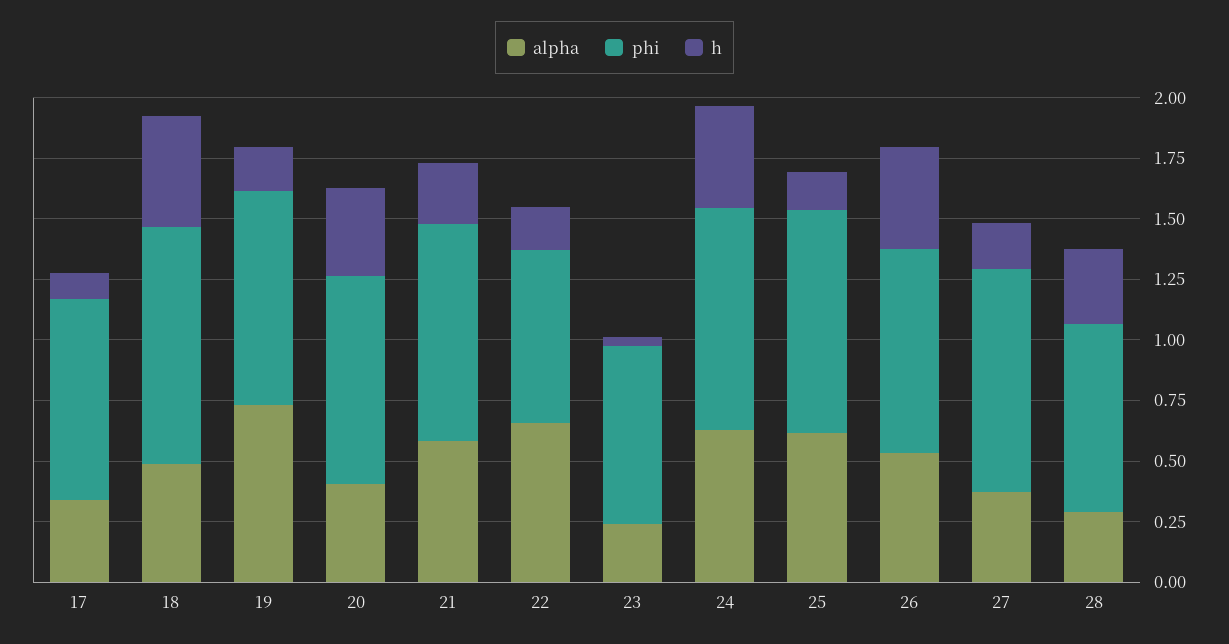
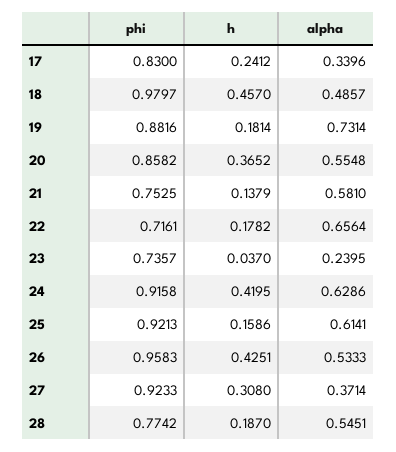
  {
    "alpha": {
      "17": 0.3396,
      "18": 0.4857,
      "19": 0.7314,
-     "20": 0.4,
+     "20": 0.5548,
      "21": 0.581,
      "22": 0.6564,
      "23": 0.2395,
      "24": 0.6286,
      "25": 0.6141,
      "26": 0.5333,
      "27": 0.3714,
-     "28": 0.3
+     "28": 0.5451
    },
    "phi": {
      "17": 0.83,
      "18": 0.9797,
      "19": 0.8816,
      "20": 0.8582,
-     "21": 0.9,
+     "21": 0.7525,
      "22": 0.7161,
      "23": 0.7357,
      "24": 0.9158,
      "25": 0.9213,
-     "26": 0.85,
+     "26": 0.9583,
      "27": 0.9233,
      "28": 0.7742
    },
    "h": {
-     "17": 0.1,
+     "17": 0.2412,
      "18": 0.457,
      "19": 0.1814,
      "20": 0.3652,
-     "21": 0.25,
+     "21": 0.1379,
      "22": 0.1782,
      "23": 0.037,
      "24": 0.4195,
      "25": 0.1586,
      "26": 0.4251,
-     "27": 0.2,
+     "27": 0.308,
-     "28": 0.3
+     "28": 0.187
    }
  }

